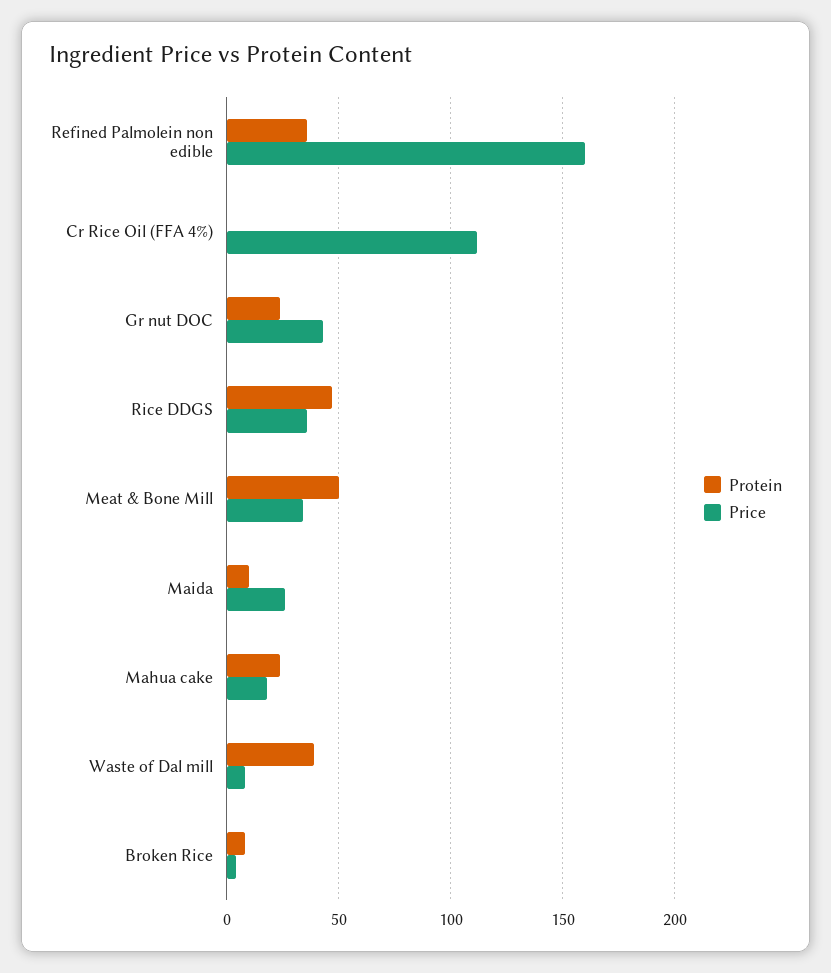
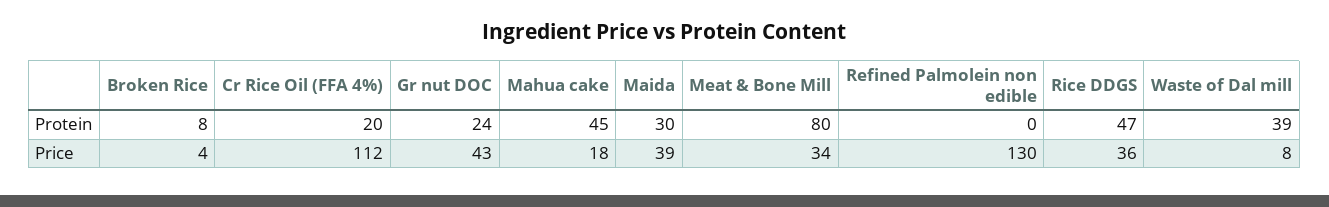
  {
    "Protein": {
-     "Refined Palmolein non edible": 35,
+     "Refined Palmolein non edible": 0,
-     "Cr Rice Oil (FFA 4%)": 0,
+     "Cr Rice Oil (FFA 4%)": 20,
      "Gr nut DOC": 24,
      "Rice DDGS": 47,
-     "Meat & Bone Mill": 50,
+     "Meat & Bone Mill": 80,
-     "Maida": 10,
+     "Maida": 30,
-     "Mahua cake": 25,
+     "Mahua cake": 45,
      "Waste of Dal mill": 39,
      "Broken Rice": 8
    },
    "Price": {
-     "Refined Palmolein non edible": 160,
+     "Refined Palmolein non edible": 130,
      "Cr Rice Oil (FFA 4%)": 112,
      "Gr nut DOC": 43,
      "Rice DDGS": 36,
      "Meat & Bone Mill": 34,
-     "Maida": 25,
+     "Maida": 39,
      "Mahua cake": 18,
      "Waste of Dal mill": 8,
      "Broken Rice": 4
    }
  }

